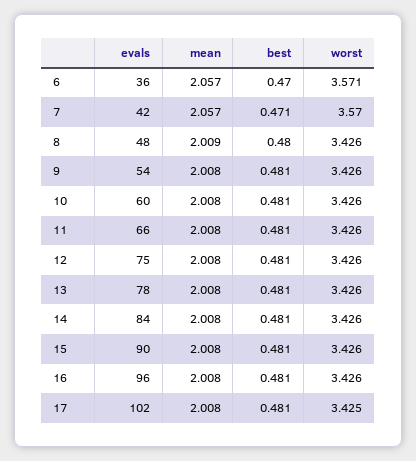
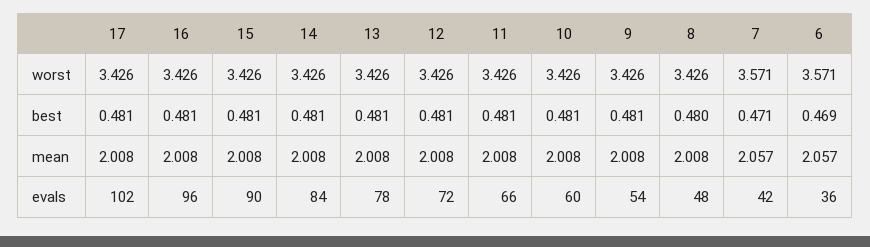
  {
    "evals": {
      "6": 36,
      "7": 42,
      "8": 48,
      "9": 54,
      "10": 60,
      "11": 66,
-     "12": 75,
+     "12": 72,
      "13": 78,
      "14": 84,
      "15": 90,
      "16": 96,
      "17": 102
    },
    "mean": {
      "6": 2.057,
      "7": 2.057,
-     "8": 2.009,
+     "8": 2.008,
      "9": 2.008,
      "10": 2.008,
      "11": 2.008,
      "12": 2.008,
      "13": 2.008,
      "14": 2.008,
      "15": 2.008,
      "16": 2.008,
      "17": 2.008
    },
    "best": {
-     "6": 0.47,
+     "6": 0.469,
      "7": 0.471,
      "8": 0.48,
      "9": 0.481,
      "10": 0.481,
      "11": 0.481,
      "12": 0.481,
      "13": 0.481,
      "14": 0.481,
      "15": 0.481,
      "16": 0.481,
      "17": 0.481
    },
    "worst": {
      "6": 3.571,
-     "7": 3.57,
+     "7": 3.571,
      "8": 3.426,
      "9": 3.426,
      "10": 3.426,
      "11": 3.426,
      "12": 3.426,
      "13": 3.426,
      "14": 3.426,
      "15": 3.426,
      "16": 3.426,
-     "17": 3.425
+     "17": 3.426
    }
  }

